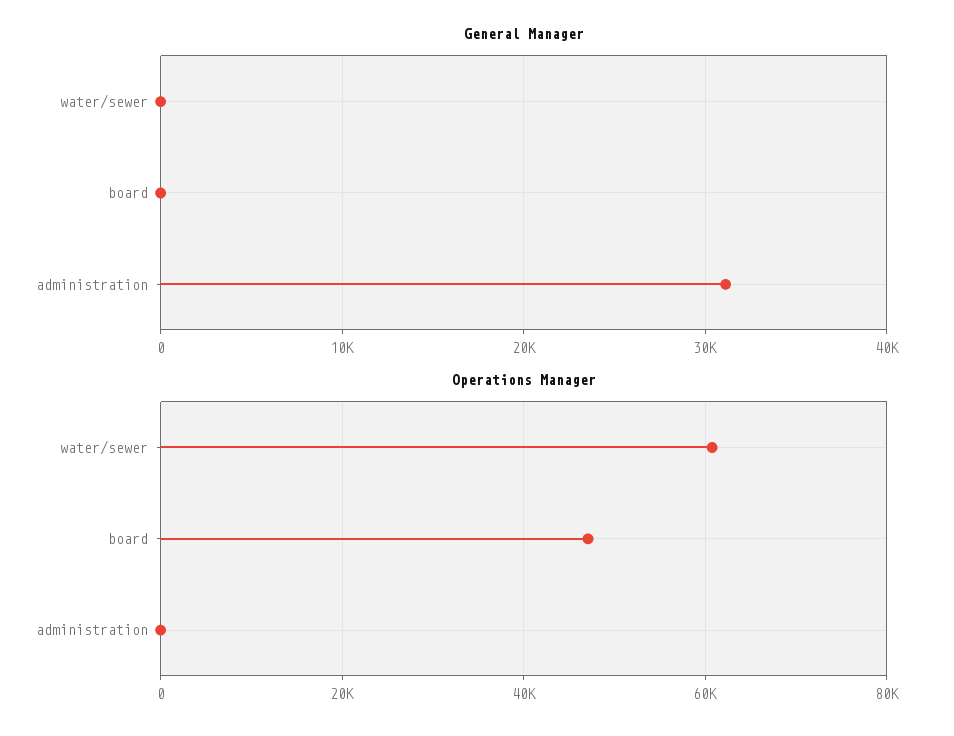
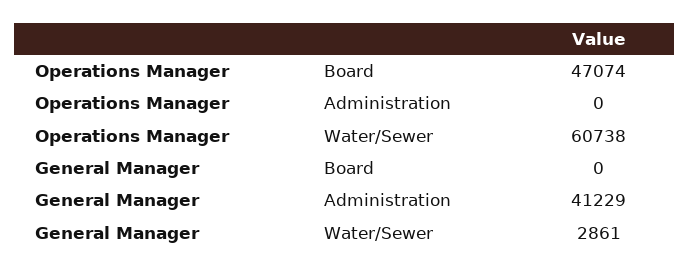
  {
    "General Manager": {
-     "water/sewer": 0,
+     "water/sewer": 2861,
      "board": 0,
-     "administration": 31000
+     "administration": 41229
    },
    "Operations Manager": {
      "water/sewer": 60738,
      "board": 47074,
      "administration": 0
    }
  }

